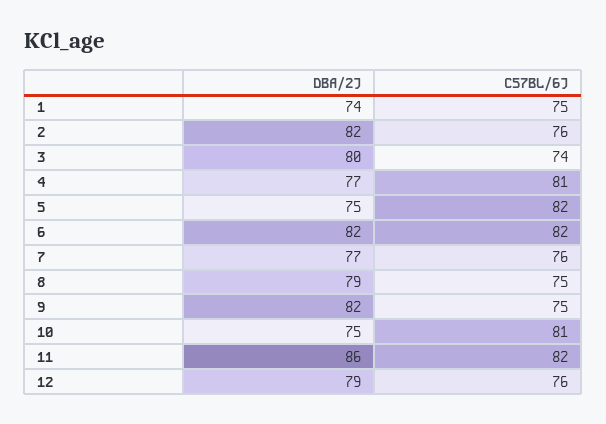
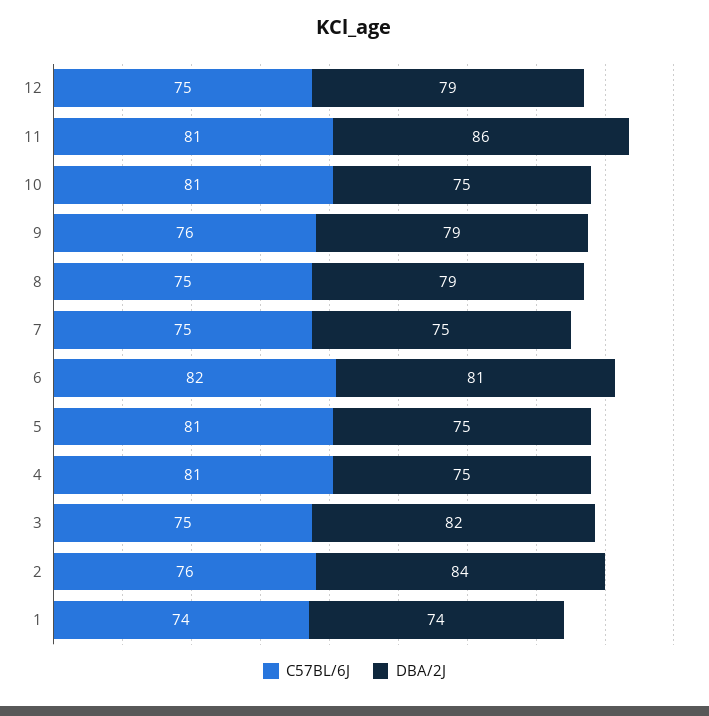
  {
    "DBA/2J": {
      "1": 74,
-     "2": 82,
+     "2": 84,
-     "3": 80,
+     "3": 82,
-     "4": 77,
+     "4": 75,
      "5": 75,
-     "6": 82,
+     "6": 81,
-     "7": 77,
+     "7": 75,
      "8": 79,
-     "9": 82,
+     "9": 79,
      "10": 75,
      "11": 86,
      "12": 79
    },
    "C57BL/6J": {
-     "1": 75,
+     "1": 74,
      "2": 76,
-     "3": 74,
+     "3": 75,
      "4": 81,
-     "5": 82,
+     "5": 81,
      "6": 82,
-     "7": 76,
+     "7": 75,
      "8": 75,
-     "9": 75,
+     "9": 76,
      "10": 81,
-     "11": 82,
+     "11": 81,
-     "12": 76
+     "12": 75
    }
  }

